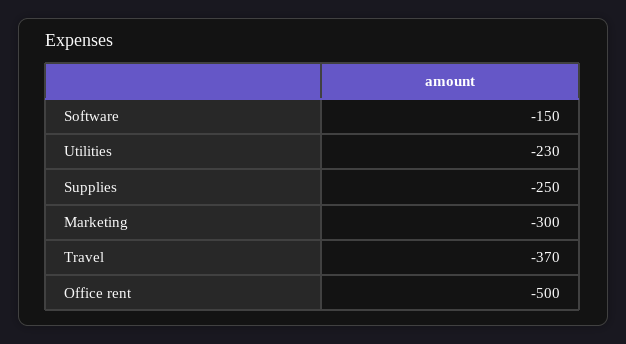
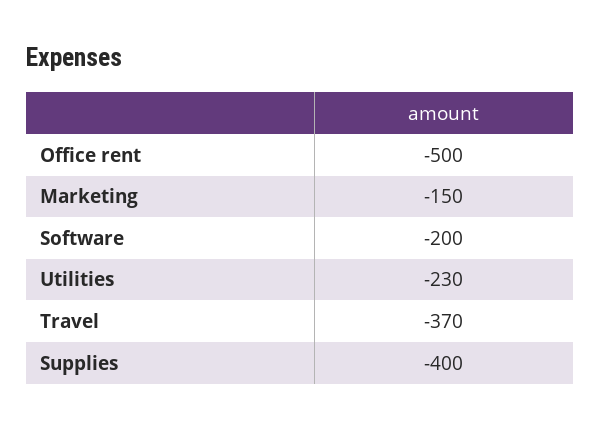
  {
-   "Software": -150,
+   "Software": -200,
    "Utilities": -230,
-   "Supplies": -250,
+   "Supplies": -400,
-   "Marketing": -300,
+   "Marketing": -150,
    "Travel": -370,
    "Office rent": -500
  }

